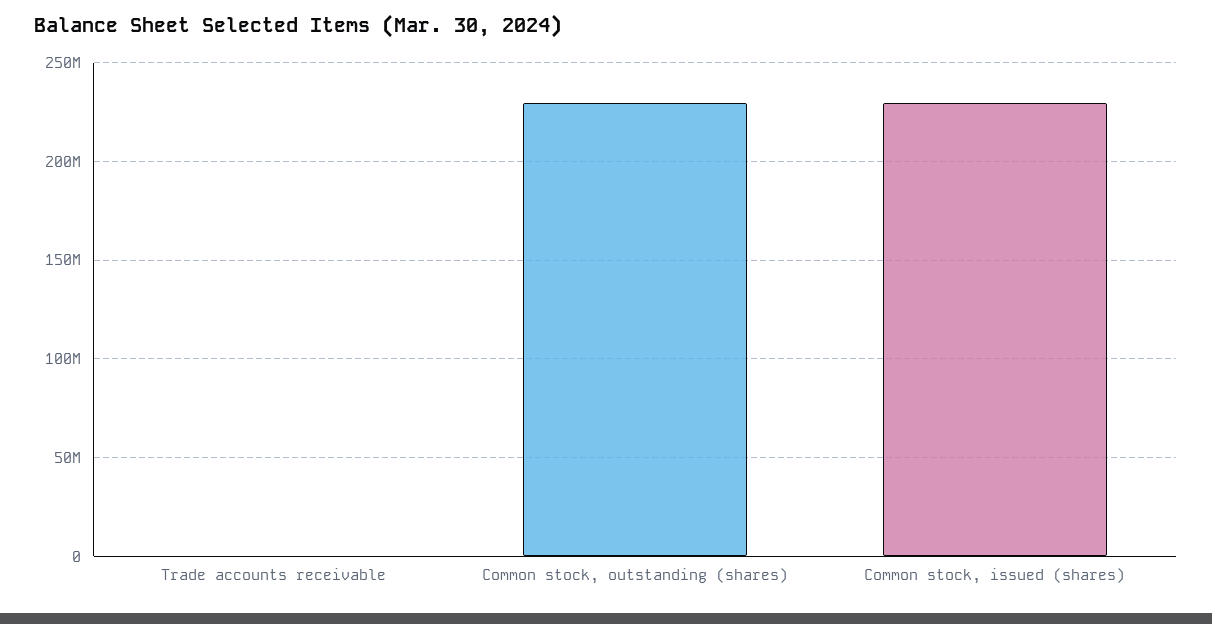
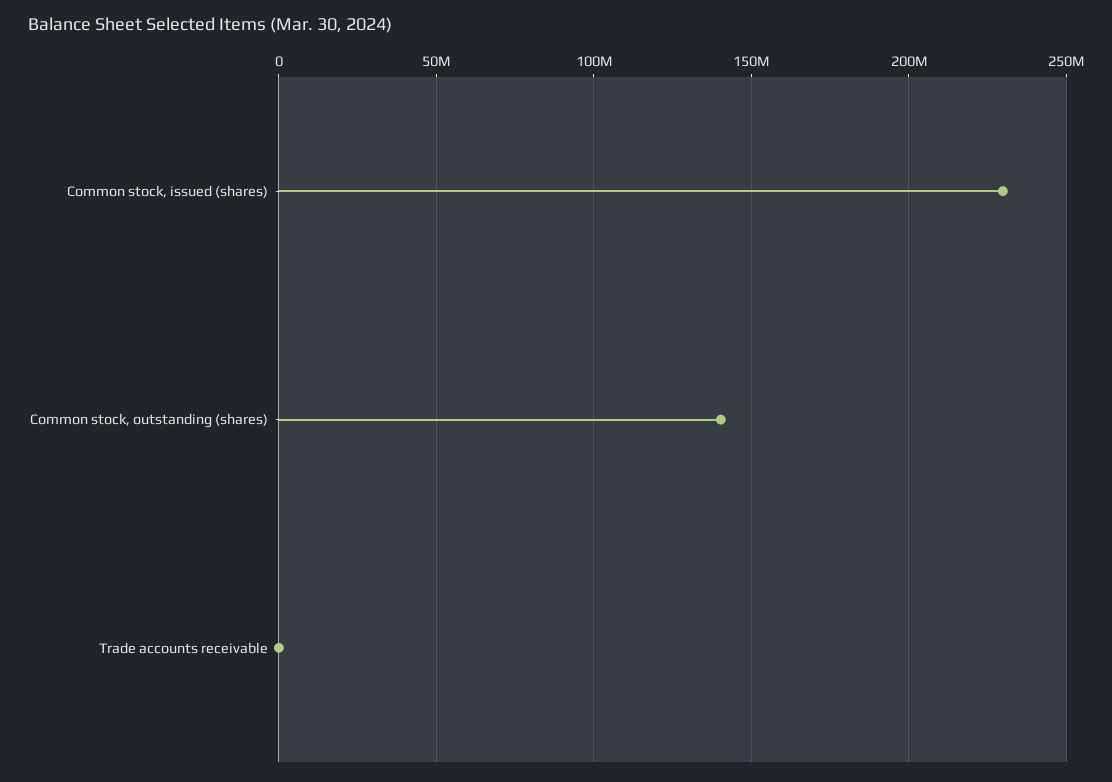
  {
    "Trade accounts receivable": 0,
-   "Common stock, outstanding (shares)": 230000000,
+   "Common stock, outstanding (shares)": 140000000,
    "Common stock, issued (shares)": 230000000
  }

